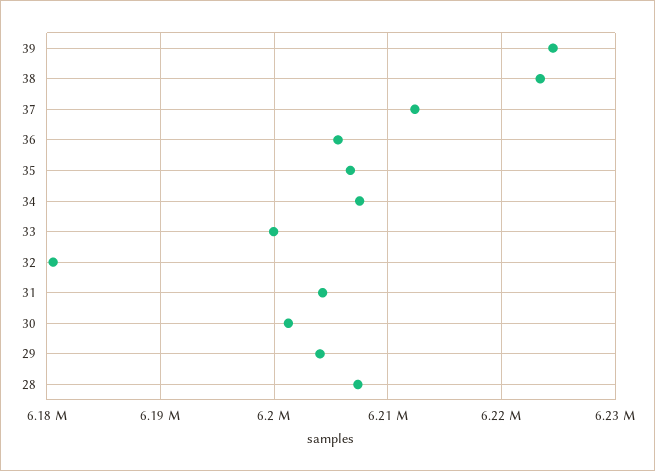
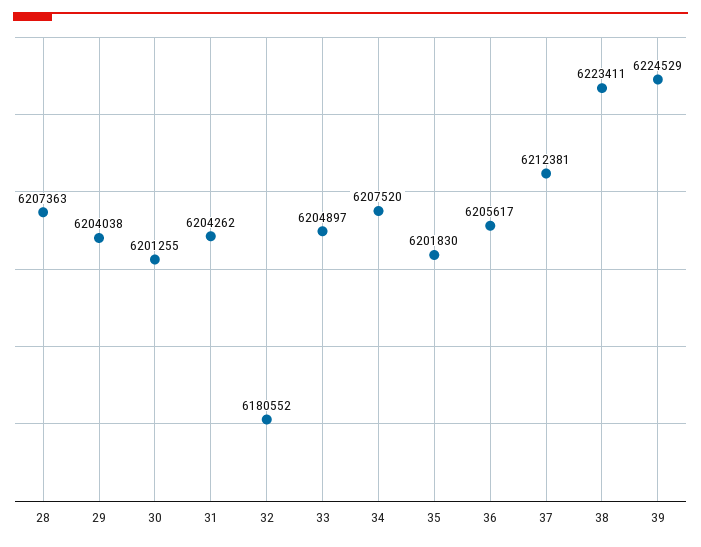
  {
    "39": 6224529,
    "38": 6223411,
    "37": 6212381,
    "36": 6205617,
-   "35": 6207000,
+   "35": 6201830,
    "34": 6207520,
-   "33": 6200000,
+   "33": 6204897,
    "32": 6180552,
    "31": 6204262,
    "30": 6201255,
    "29": 6204038,
    "28": 6207363
  }

